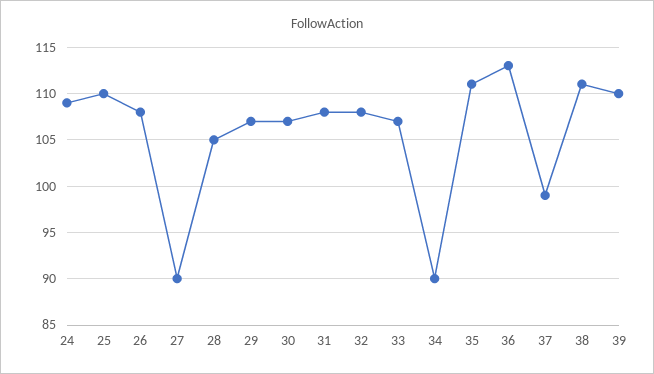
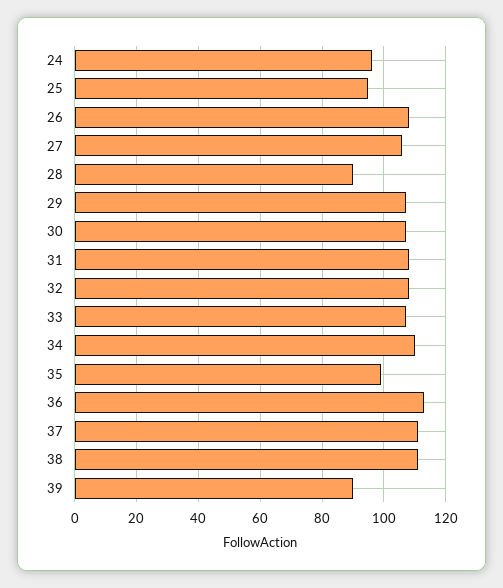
  {
-   "24": 109,
+   "24": 95,
-   "25": 110,
+   "25": 95,
    "26": 108,
-   "27": 90,
+   "27": 105,
-   "28": 105,
+   "28": 90,
    "29": 107,
    "30": 107,
    "31": 108,
    "32": 108,
    "33": 107,
-   "34": 90,
+   "34": 110,
-   "35": 111,
+   "35": 100,
    "36": 113,
-   "37": 99,
+   "37": 110,
    "38": 111,
-   "39": 110
+   "39": 90
  }

